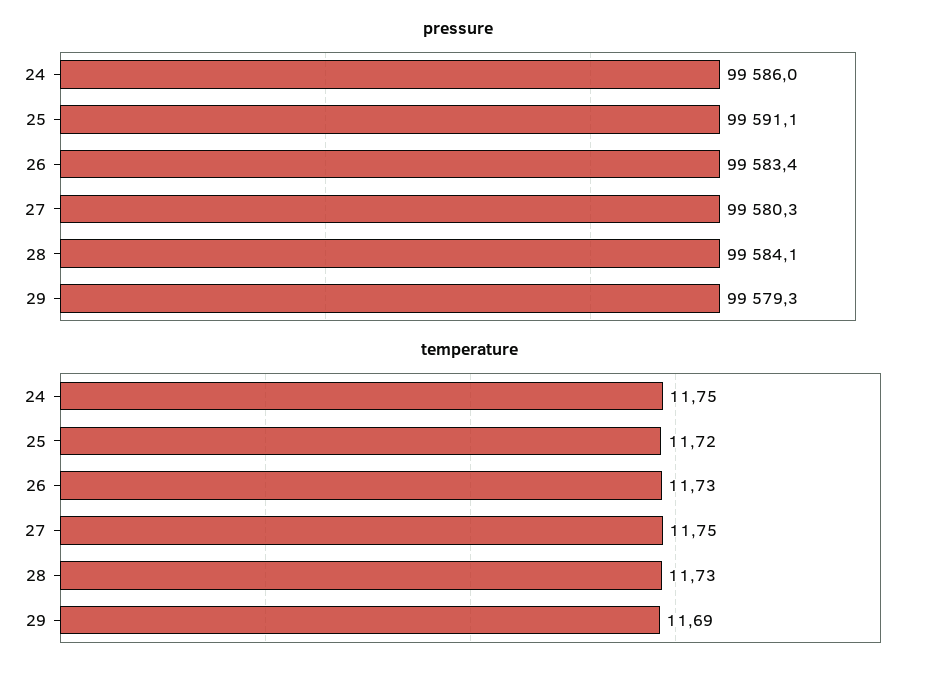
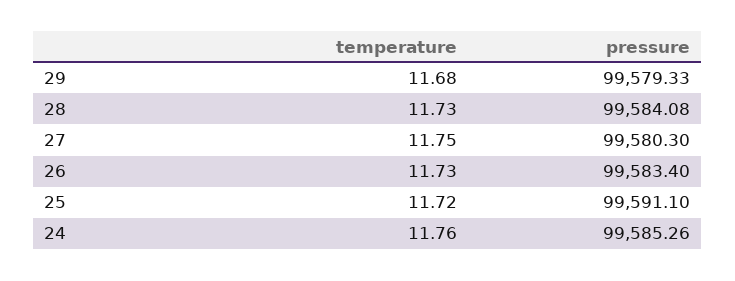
  {
    "pressure": {
-     "24": 99586,
+     "24": 99585.26,
      "25": 99591.1,
      "26": 99583.4,
      "27": 99580.3,
      "28": 99584.08,
      "29": 99579.33
    },
    "temperature": {
-     "24": 11.75,
+     "24": 11.76,
      "25": 11.72,
      "26": 11.73,
      "27": 11.75,
      "28": 11.73,
-     "29": 11.69
+     "29": 11.68
    }
  }

